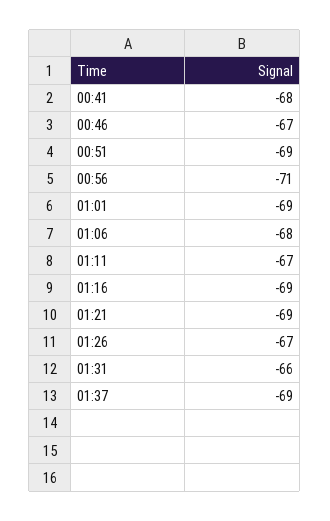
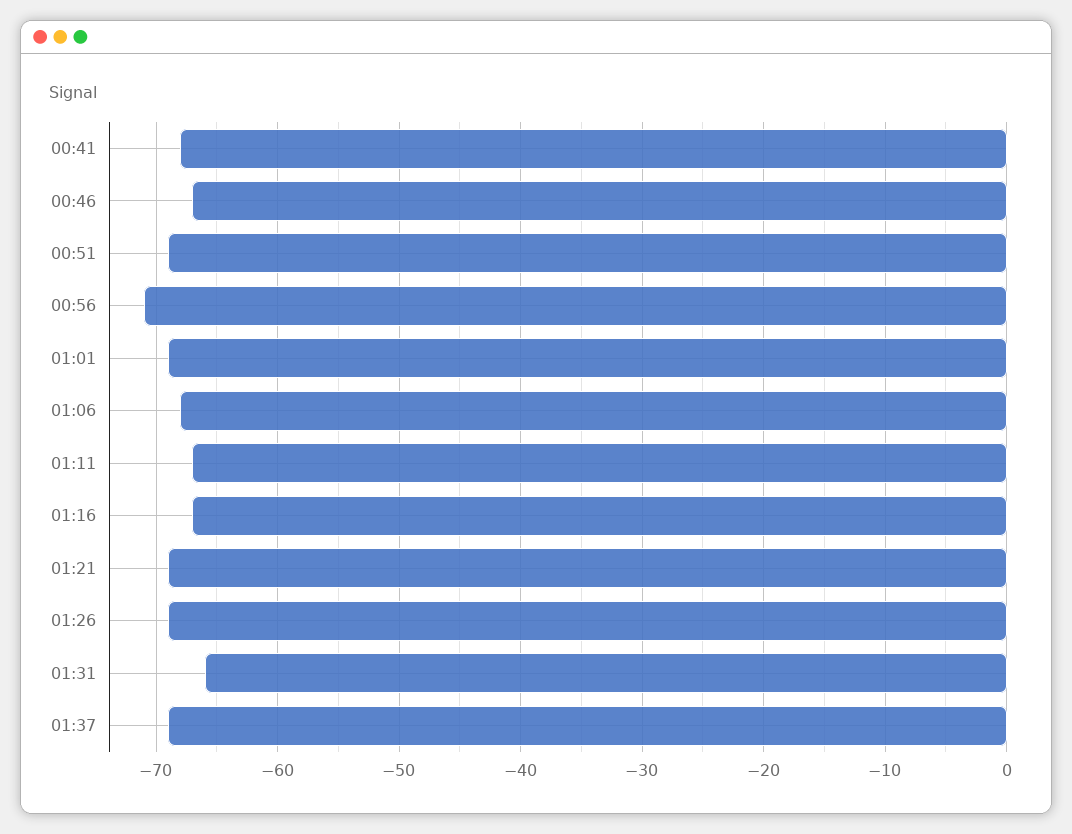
  {
    "00:41": -68,
    "00:46": -67,
    "00:51": -69,
    "00:56": -71,
    "01:01": -69,
    "01:06": -68,
    "01:11": -67,
-   "01:16": -69,
+   "01:16": -67,
    "01:21": -69,
-   "01:26": -67,
+   "01:26": -69,
    "01:31": -66,
    "01:37": -69
  }

